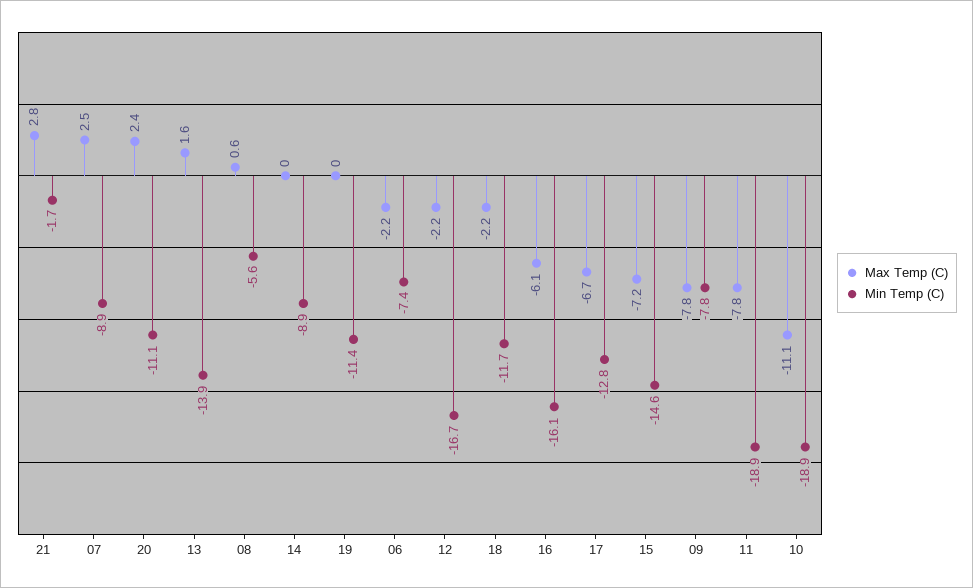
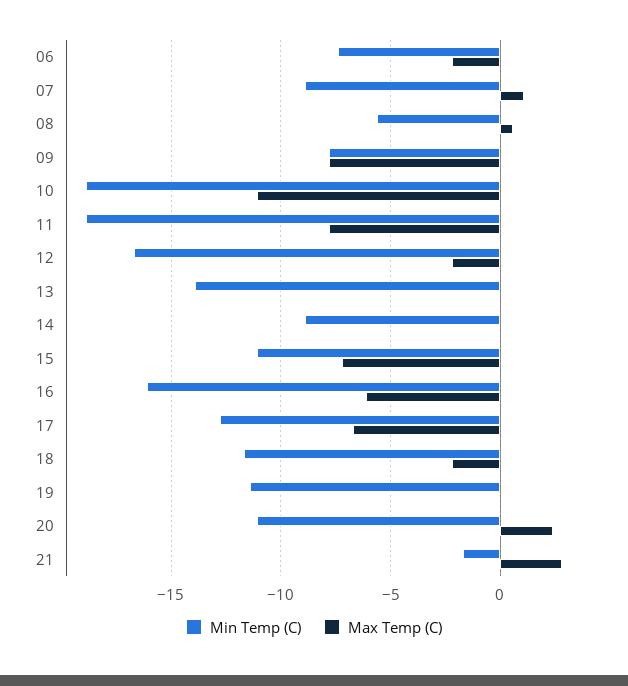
  {
    "Max Temp (C)": {
      "21": 2.8,
-     "07": 2.5,
+     "07": 1,
      "20": 2.4,
-     "13": 1.6,
+     "13": 0,
      "08": 0.6,
      "14": 0,
      "19": 0,
      "06": -2.2,
      "12": -2.2,
      "18": -2.2,
      "16": -6.1,
      "17": -6.7,
      "15": -7.2,
      "09": -7.8,
      "11": -7.8,
      "10": -11.1
    },
    "Min Temp (C)": {
      "21": -1.7,
      "07": -8.9,
      "20": -11.1,
      "13": -13.9,
      "08": -5.6,
      "14": -8.9,
      "19": -11.4,
      "06": -7.4,
      "12": -16.7,
      "18": -11.7,
      "16": -16.1,
      "17": -12.8,
-     "15": -14.6,
+     "15": -11,
      "09": -7.8,
      "11": -18.9,
      "10": -18.9
    }
  }

